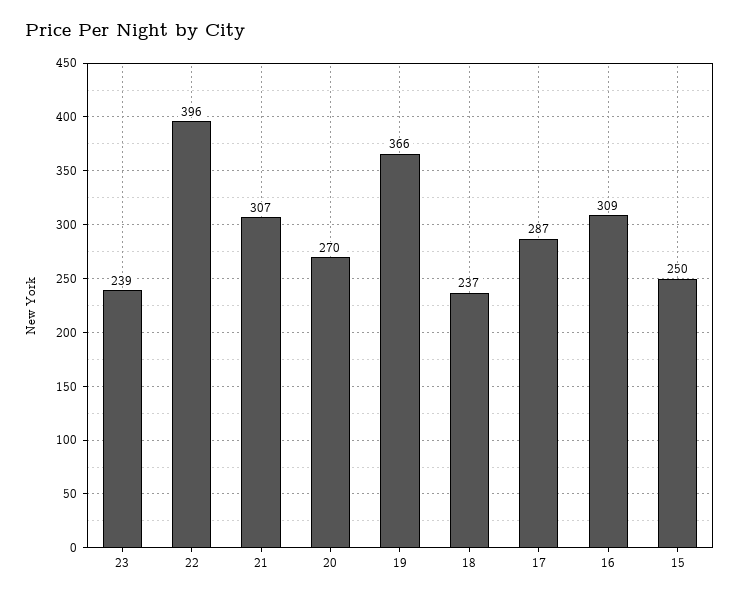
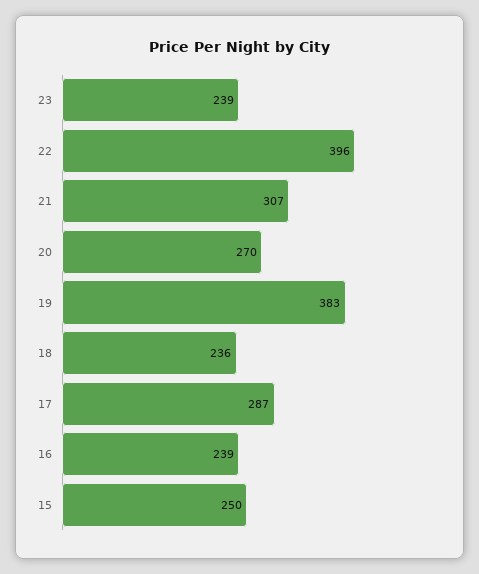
  {
    "23": 239,
    "22": 396,
    "21": 307,
    "20": 270,
-   "19": 366,
+   "19": 383,
-   "18": 237,
+   "18": 236,
    "17": 287,
-   "16": 309,
+   "16": 239,
    "15": 250
  }

